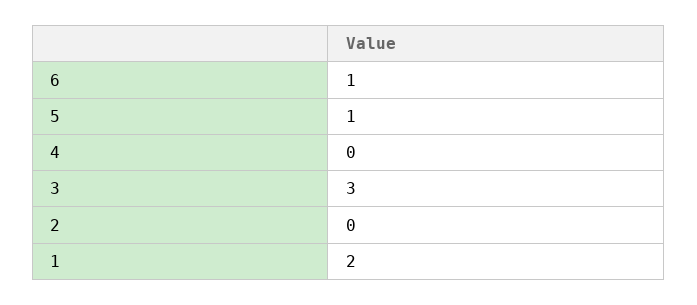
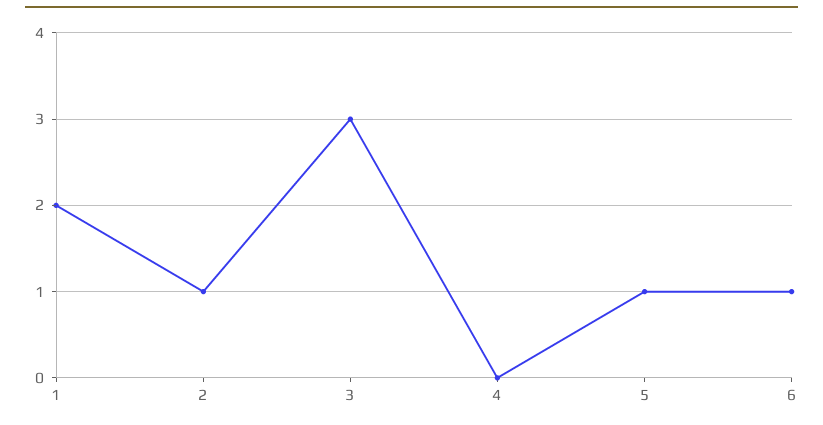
  {
    "6": 1,
    "5": 1,
    "4": 0,
    "3": 3,
-   "2": 0,
+   "2": 1,
    "1": 2
  }

